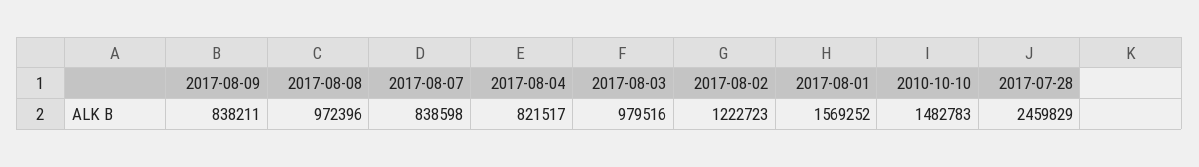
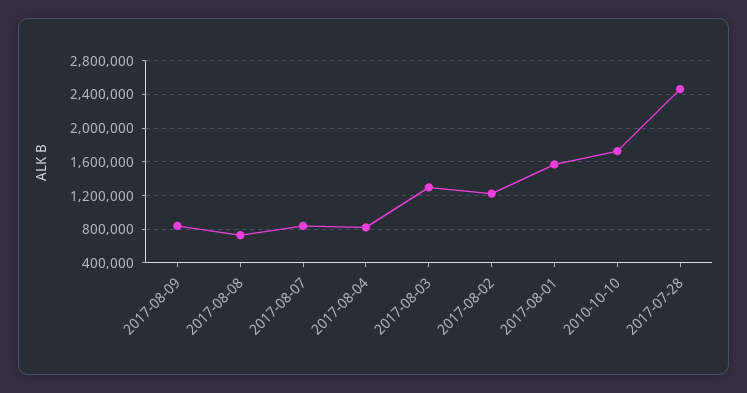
  {
    "2017-08-09": 838211,
-   "2017-08-08": 972396,
+   "2017-08-08": 700000,
    "2017-08-07": 838598,
    "2017-08-04": 821517,
-   "2017-08-03": 979516,
+   "2017-08-03": 1300000,
    "2017-08-02": 1222723,
    "2017-08-01": 1569252,
-   "2010-10-10": 1482783,
+   "2010-10-10": 1700000,
    "2017-07-28": 2459829
  }

